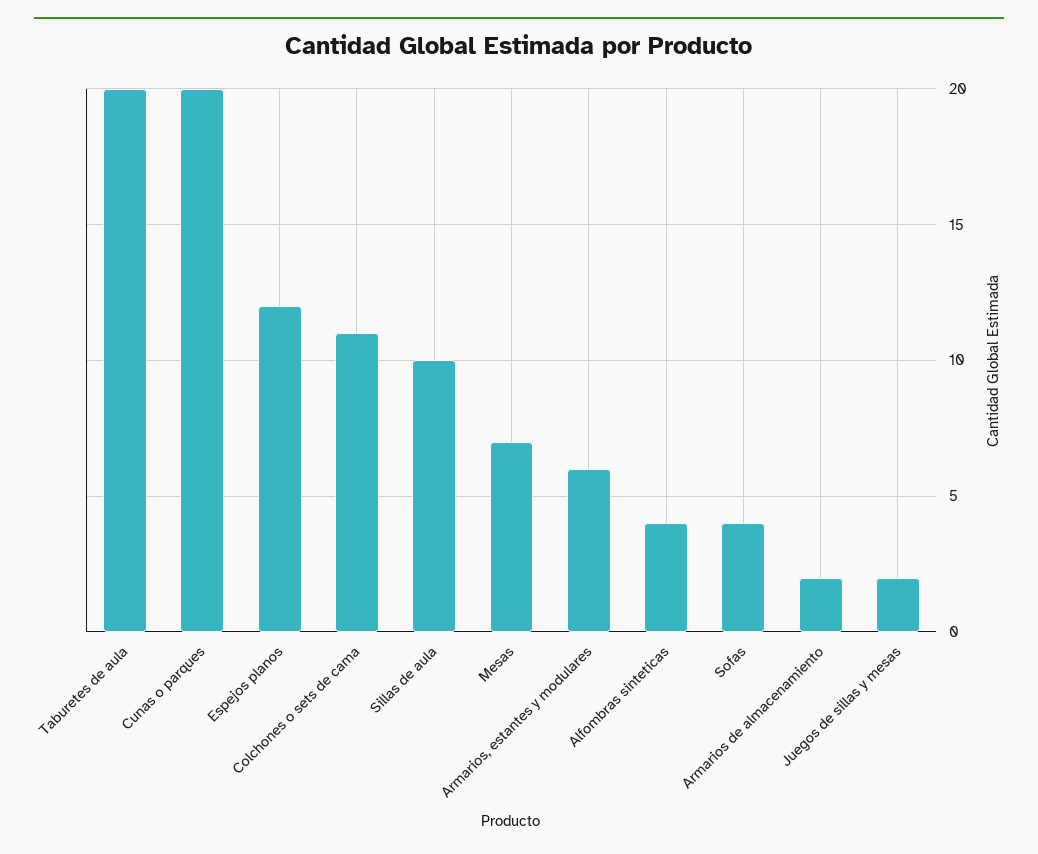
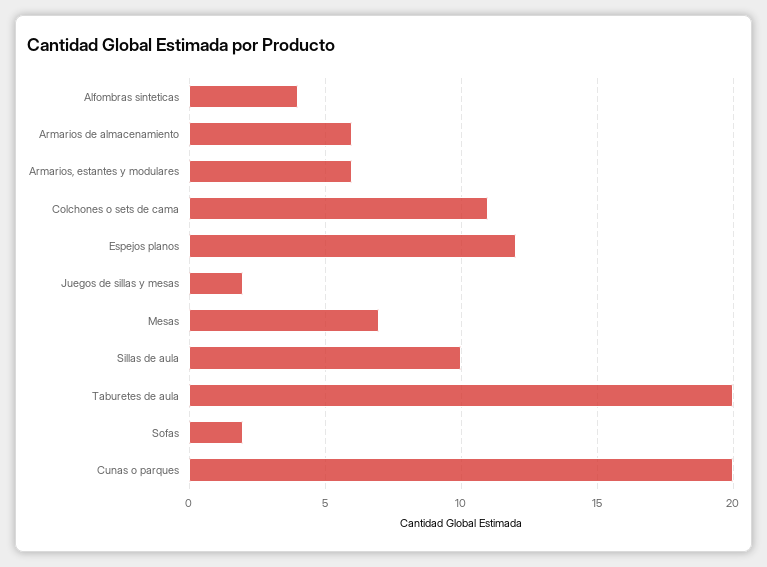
  {
    "Taburetes de aula": 20,
    "Cunas o parques": 20,
    "Espejos planos": 12,
    "Colchones o sets de cama": 11,
    "Sillas de aula": 10,
    "Mesas": 7,
    "Armarios, estantes y modulares": 6,
    "Alfombras sinteticas": 4,
-   "Sofas": 4,
+   "Sofas": 2,
-   "Armarios de almacenamiento": 2,
+   "Armarios de almacenamiento": 6,
    "Juegos de sillas y mesas": 2
  }

